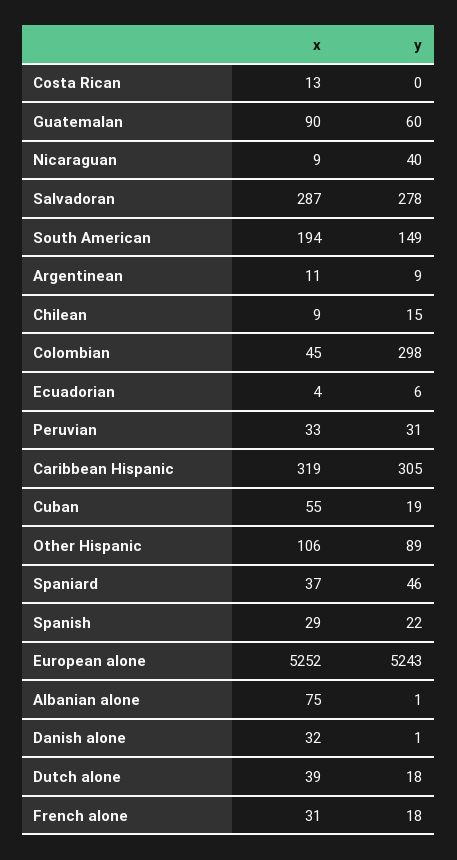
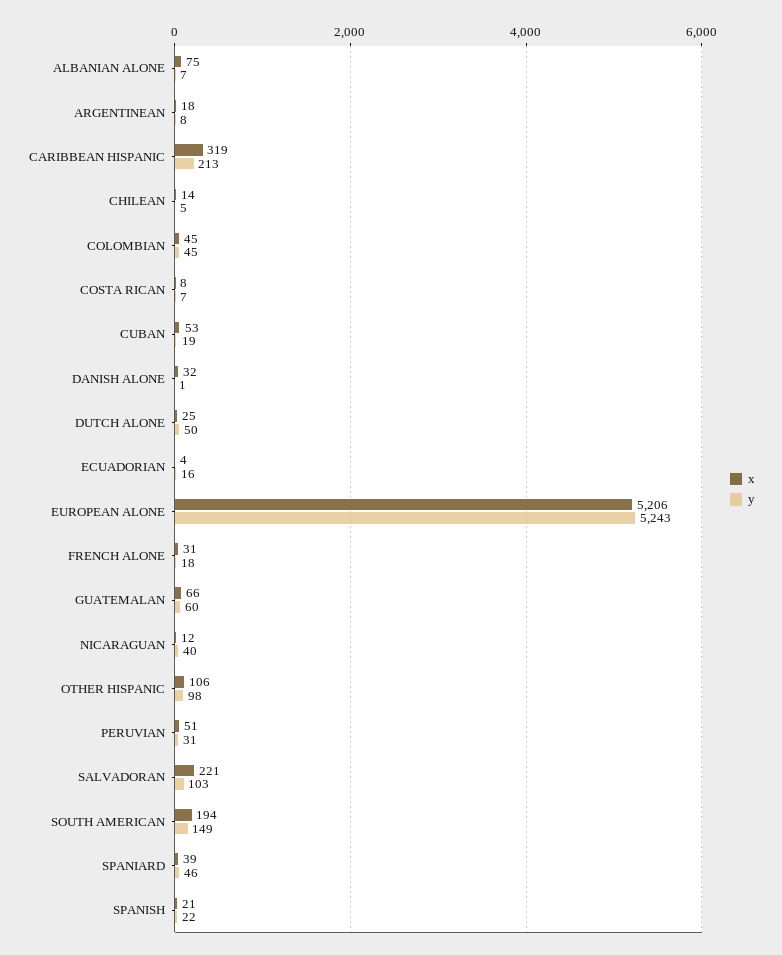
  {
    "x": {
-     "Costa Rican": 13,
+     "Costa Rican": 8,
-     "Guatemalan": 90,
+     "Guatemalan": 66,
-     "Nicaraguan": 9,
+     "Nicaraguan": 12,
-     "Salvadoran": 287,
+     "Salvadoran": 221,
      "South American": 194,
-     "Argentinean": 11,
+     "Argentinean": 18,
-     "Chilean": 9,
+     "Chilean": 14,
      "Colombian": 45,
      "Ecuadorian": 4,
-     "Peruvian": 33,
+     "Peruvian": 51,
      "Caribbean Hispanic": 319,
-     "Cuban": 55,
+     "Cuban": 53,
      "Other Hispanic": 106,
-     "Spaniard": 37,
+     "Spaniard": 39,
-     "Spanish": 29,
+     "Spanish": 21,
-     "European alone": 5252,
+     "European alone": 5206,
      "Albanian alone": 75,
      "Danish alone": 32,
-     "Dutch alone": 39,
+     "Dutch alone": 25,
      "French alone": 31
    },
    "y": {
-     "Costa Rican": 0,
+     "Costa Rican": 7,
      "Guatemalan": 60,
      "Nicaraguan": 40,
-     "Salvadoran": 278,
+     "Salvadoran": 103,
      "South American": 149,
-     "Argentinean": 9,
+     "Argentinean": 8,
-     "Chilean": 15,
+     "Chilean": 5,
-     "Colombian": 298,
+     "Colombian": 45,
-     "Ecuadorian": 6,
+     "Ecuadorian": 16,
      "Peruvian": 31,
-     "Caribbean Hispanic": 305,
+     "Caribbean Hispanic": 213,
      "Cuban": 19,
-     "Other Hispanic": 89,
+     "Other Hispanic": 98,
      "Spaniard": 46,
      "Spanish": 22,
      "European alone": 5243,
-     "Albanian alone": 1,
+     "Albanian alone": 7,
      "Danish alone": 1,
-     "Dutch alone": 18,
+     "Dutch alone": 50,
      "French alone": 18
    }
  }

